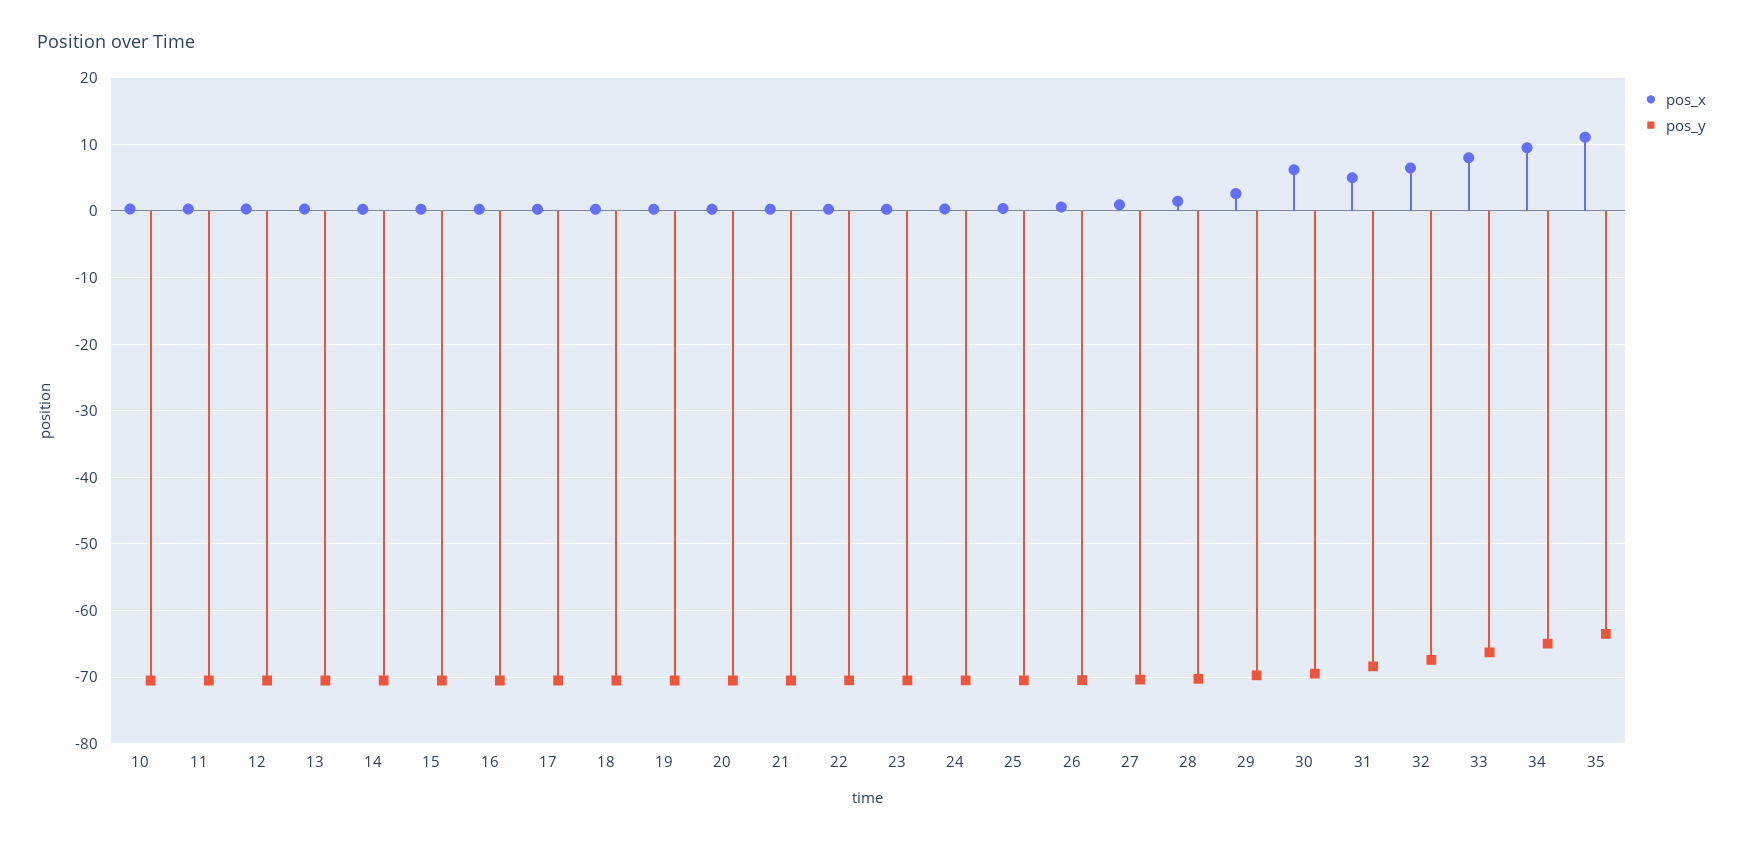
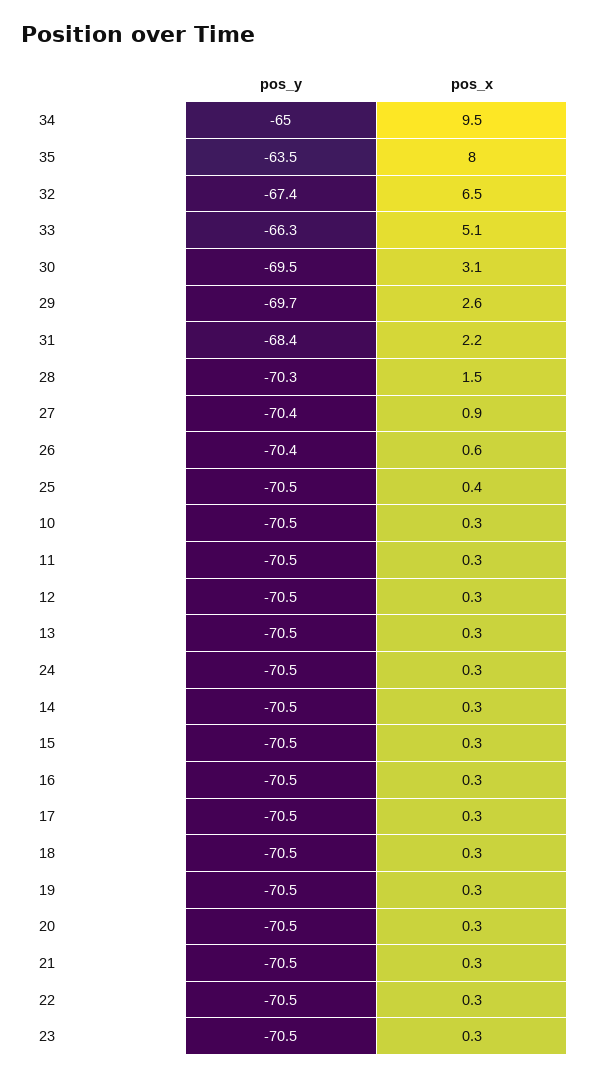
  {
    "pos_x": {
      "10": 0.3,
      "11": 0.3,
      "12": 0.3,
      "13": 0.3,
      "14": 0.3,
      "15": 0.3,
      "16": 0.3,
      "17": 0.3,
      "18": 0.3,
      "19": 0.3,
      "20": 0.3,
      "21": 0.3,
      "22": 0.3,
      "23": 0.3,
      "24": 0.3,
      "25": 0.4,
      "26": 0.6,
      "27": 0.9,
      "28": 1.5,
      "29": 2.6,
-     "30": 6,
+     "30": 3.1,
-     "31": 5,
+     "31": 2.2,
      "32": 6.5,
-     "33": 8,
+     "33": 5.1,
      "34": 9.5,
-     "35": 11
+     "35": 8
    },
    "pos_y": {
      "10": -70.5,
      "11": -70.5,
      "12": -70.5,
      "13": -70.5,
      "14": -70.5,
      "15": -70.5,
      "16": -70.5,
      "17": -70.5,
      "18": -70.5,
      "19": -70.5,
      "20": -70.5,
      "21": -70.5,
      "22": -70.5,
      "23": -70.5,
      "24": -70.5,
      "25": -70.5,
      "26": -70.4,
      "27": -70.4,
      "28": -70.3,
      "29": -69.7,
      "30": -69.5,
      "31": -68.4,
      "32": -67.4,
      "33": -66.3,
      "34": -65,
      "35": -63.5
    }
  }

